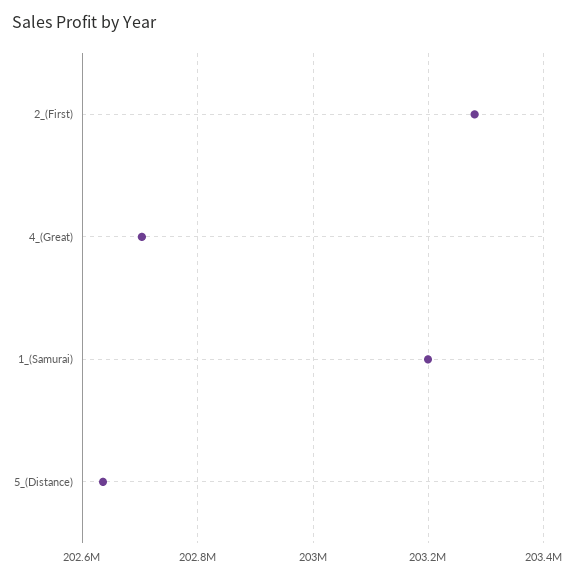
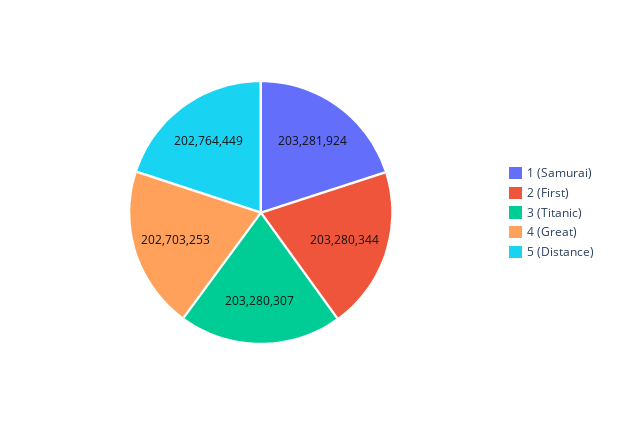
  {
    "2_(First)": 203280344,
    "4_(Great)": 202703253,
-   "1_(Samurai)": 203200000,
+   "1_(Samurai)": 203281924,
-   "5_(Distance)": 202640000
+   "5_(Distance)": 202764449,
+   "3 (Titanic)": 203280307
  }

